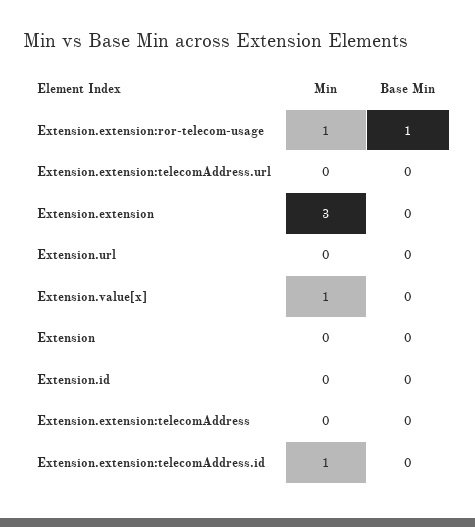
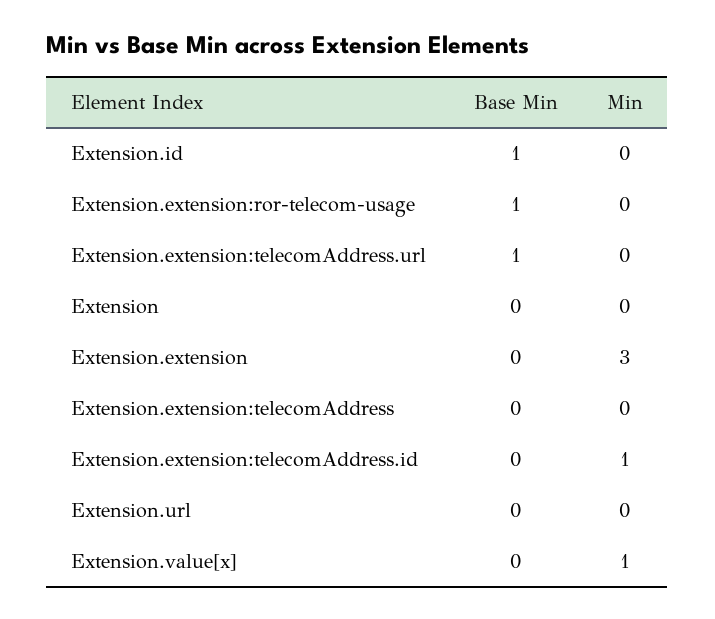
  {
    "Min": {
-     "Extension.extension:ror-telecom-usage": 1,
+     "Extension.extension:ror-telecom-usage": 0,
      "Extension.extension:telecomAddress.url": 0,
      "Extension.extension": 3,
      "Extension.url": 0,
      "Extension.value[x]": 1,
      "Extension": 0,
      "Extension.id": 0,
      "Extension.extension:telecomAddress": 0,
      "Extension.extension:telecomAddress.id": 1
    },
    "Base Min": {
      "Extension.extension:ror-telecom-usage": 1,
-     "Extension.extension:telecomAddress.url": 0,
+     "Extension.extension:telecomAddress.url": 1,
      "Extension.extension": 0,
      "Extension.url": 0,
      "Extension.value[x]": 0,
      "Extension": 0,
-     "Extension.id": 0,
+     "Extension.id": 1,
      "Extension.extension:telecomAddress": 0,
      "Extension.extension:telecomAddress.id": 0
    }
  }

